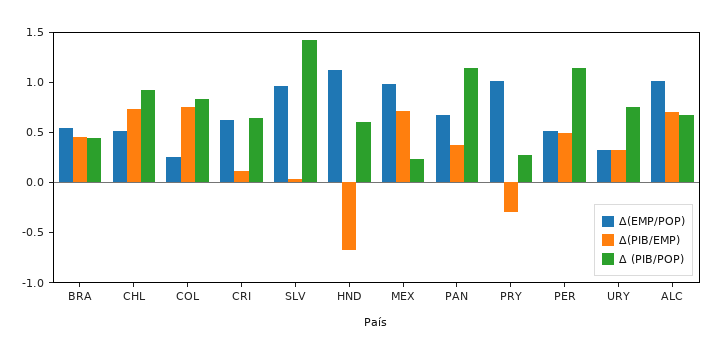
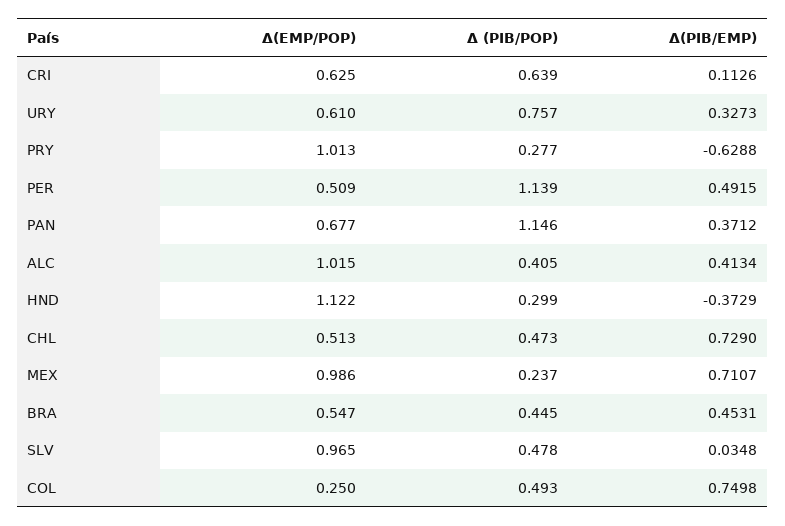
  {
    "Δ(EMP/POP)": {
      "BRA": 0.547,
      "CHL": 0.513,
      "COL": 0.25,
      "CRI": 0.625,
      "SLV": 0.965,
      "HND": 1.122,
      "MEX": 0.986,
      "PAN": 0.677,
      "PRY": 1.013,
      "PER": 0.509,
-     "URY": 0.3,
+     "URY": 0.61,
      "ALC": 1.015
    },
    "Δ(PIB/EMP)": {
      "BRA": 0.4531,
      "CHL": 0.729,
      "COL": 0.7498,
      "CRI": 0.1126,
      "SLV": 0.0348,
-     "HND": -0.7,
+     "HND": -0.3729,
      "MEX": 0.7107,
      "PAN": 0.3712,
-     "PRY": -0.3,
+     "PRY": -0.6288,
      "PER": 0.4915,
      "URY": 0.3273,
-     "ALC": 0.7
+     "ALC": 0.4134
    },
    "Δ (PIB/POP)": {
      "BRA": 0.445,
-     "CHL": 0.9,
+     "CHL": 0.473,
-     "COL": 0.8,
+     "COL": 0.493,
      "CRI": 0.639,
-     "SLV": 1.4,
+     "SLV": 0.478,
-     "HND": 0.6,
+     "HND": 0.299,
      "MEX": 0.237,
      "PAN": 1.146,
      "PRY": 0.277,
      "PER": 1.139,
      "URY": 0.757,
-     "ALC": 0.7
+     "ALC": 0.405
    }
  }

